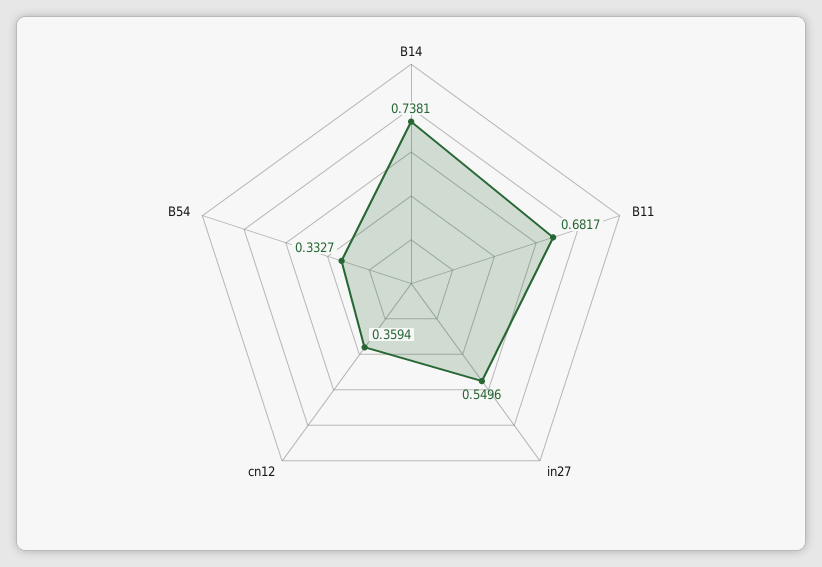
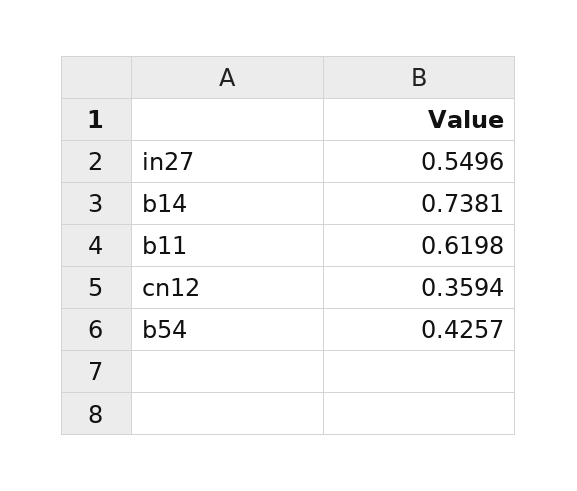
  {
    "B14": 0.7381,
-   "B11": 0.6817,
+   "B11": 0.6198,
    "in27": 0.5496,
    "cn12": 0.3594,
-   "B54": 0.3327
+   "B54": 0.4257
  }

